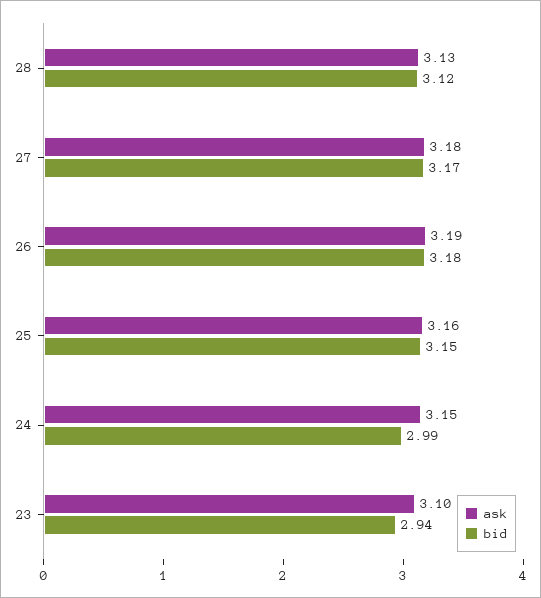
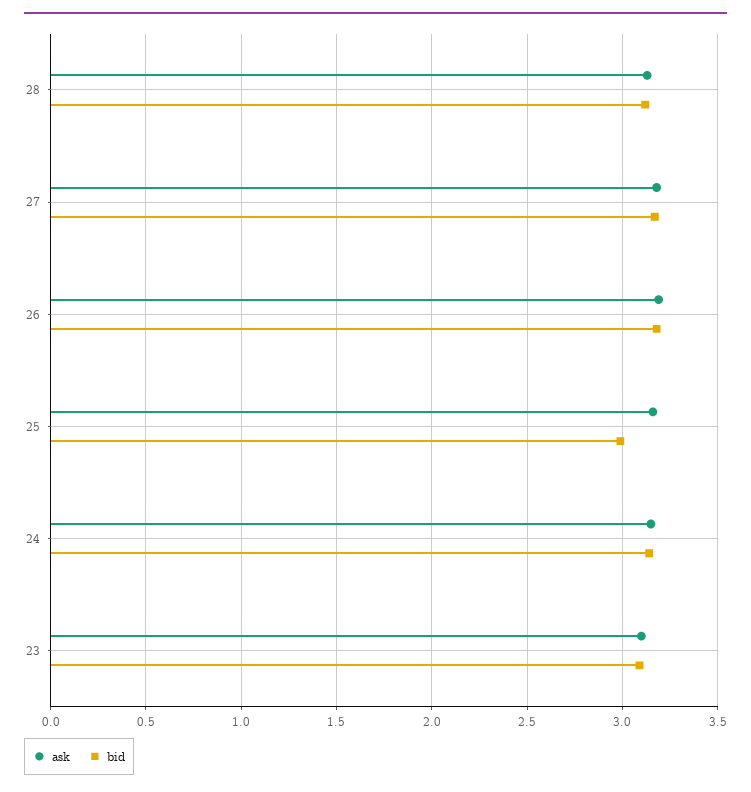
  {
    "ask": {
      "28": 3.13,
      "27": 3.18,
      "26": 3.19,
      "25": 3.16,
      "24": 3.15,
      "23": 3.1
    },
    "bid": {
      "28": 3.12,
      "27": 3.17,
      "26": 3.18,
-     "25": 3.15,
+     "25": 3,
-     "24": 2.99,
+     "24": 3.15,
-     "23": 2.94
+     "23": 3.1
    }
  }

